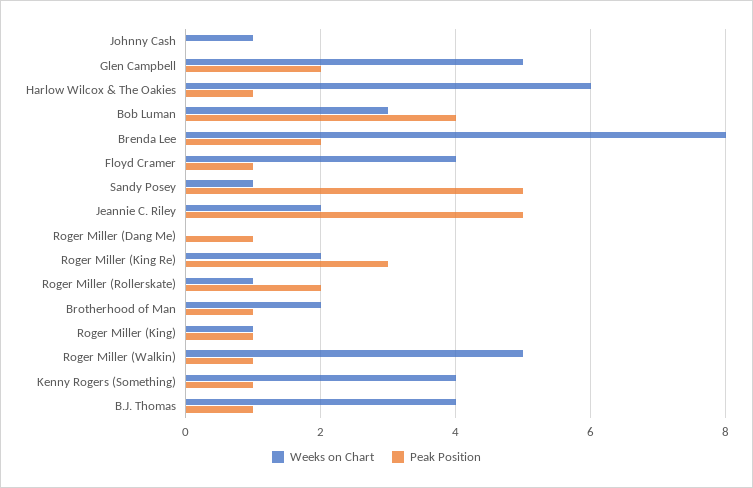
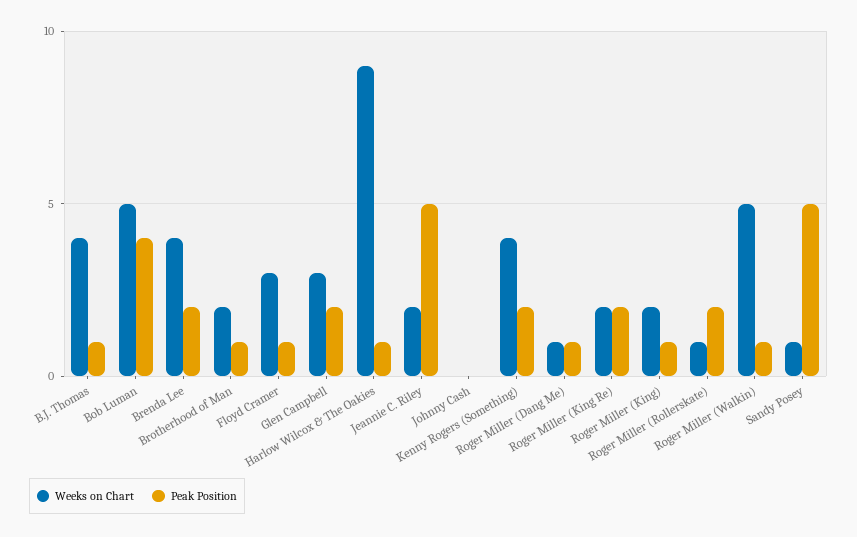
  {
    "Weeks on Chart": {
-     "Johnny Cash": 1,
+     "Johnny Cash": 0,
-     "Glen Campbell": 5,
+     "Glen Campbell": 3,
-     "Harlow Wilcox & The Oakies": 6,
+     "Harlow Wilcox & The Oakies": 9,
-     "Bob Luman": 3,
+     "Bob Luman": 5,
-     "Brenda Lee": 8,
+     "Brenda Lee": 4,
-     "Floyd Cramer": 4,
+     "Floyd Cramer": 3,
      "Sandy Posey": 1,
      "Jeannie C. Riley": 2,
-     "Roger Miller (Dang Me)": 0,
+     "Roger Miller (Dang Me)": 1,
      "Roger Miller (King Re)": 2,
      "Roger Miller (Rollerskate)": 1,
      "Brotherhood of Man": 2,
-     "Roger Miller (King)": 1,
+     "Roger Miller (King)": 2,
      "Roger Miller (Walkin)": 5,
      "Kenny Rogers (Something)": 4,
      "B.J. Thomas": 4
    },
    "Peak Position": {
      "Johnny Cash": 0,
      "Glen Campbell": 2,
      "Harlow Wilcox & The Oakies": 1,
      "Bob Luman": 4,
      "Brenda Lee": 2,
      "Floyd Cramer": 1,
      "Sandy Posey": 5,
      "Jeannie C. Riley": 5,
      "Roger Miller (Dang Me)": 1,
-     "Roger Miller (King Re)": 3,
+     "Roger Miller (King Re)": 2,
      "Roger Miller (Rollerskate)": 2,
      "Brotherhood of Man": 1,
      "Roger Miller (King)": 1,
      "Roger Miller (Walkin)": 1,
-     "Kenny Rogers (Something)": 1,
+     "Kenny Rogers (Something)": 2,
      "B.J. Thomas": 1
    }
  }

